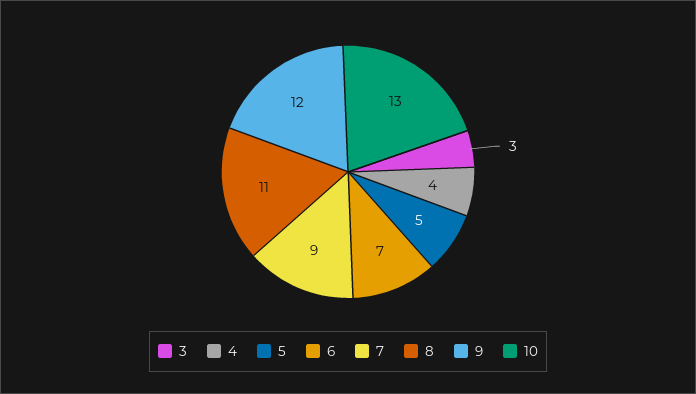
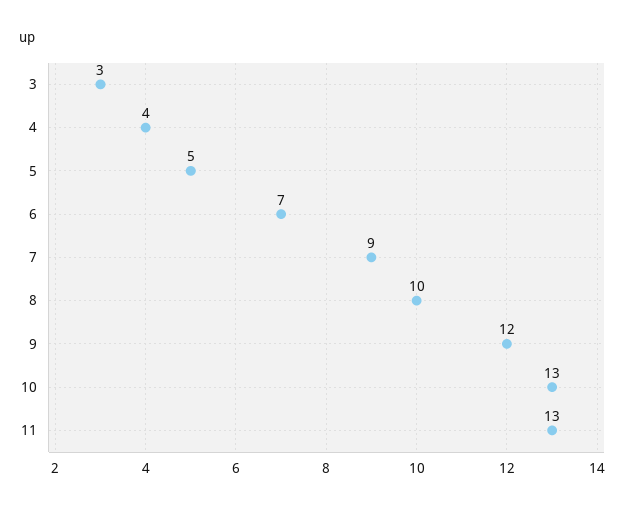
  {
    "3": 3,
    "4": 4,
    "5": 5,
    "6": 7,
    "7": 9,
-   "8": 11,
+   "8": 10,
    "9": 12,
-   "10": 13
+   "10": 13,
+   "11": 13
  }

